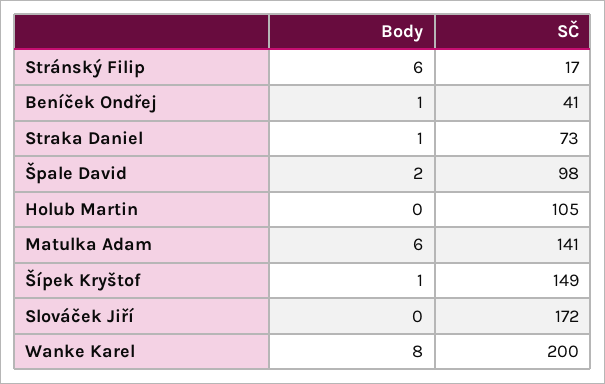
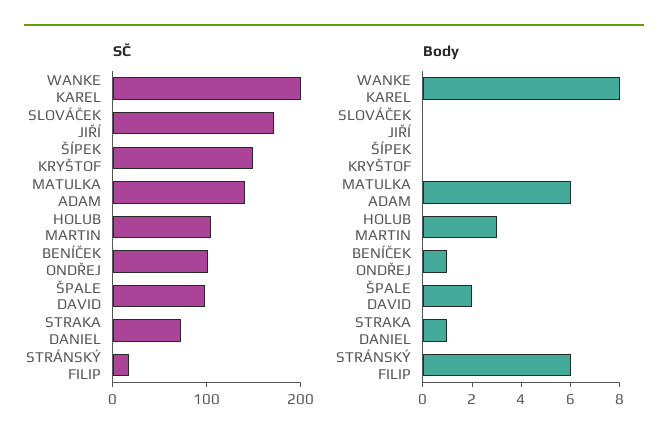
  {
    "Body": {
      "Stránský Filip": 6,
      "Beníček Ondřej": 1,
      "Straka Daniel": 1,
      "Špale David": 2,
-     "Holub Martin": 0,
+     "Holub Martin": 3,
      "Matulka Adam": 6,
-     "Šípek Kryštof": 1,
+     "Šípek Kryštof": 0,
      "Slováček Jiří": 0,
      "Wanke Karel": 8
    },
    "SČ": {
      "Stránský Filip": 17,
-     "Beníček Ondřej": 41,
+     "Beníček Ondřej": 100,
      "Straka Daniel": 73,
      "Špale David": 98,
      "Holub Martin": 105,
      "Matulka Adam": 141,
      "Šípek Kryštof": 149,
      "Slováček Jiří": 172,
      "Wanke Karel": 200
    }
  }

